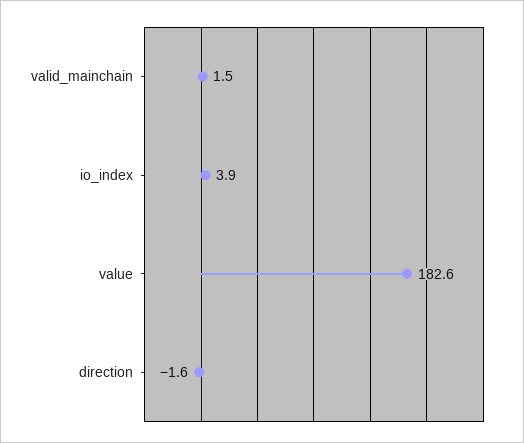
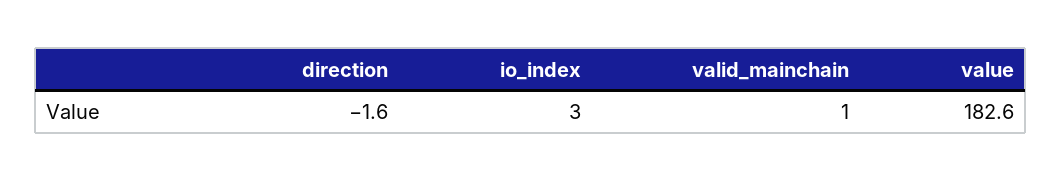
  {
-   "valid_mainchain": 1.5,
+   "valid_mainchain": 1,
-   "io_index": 3.9,
+   "io_index": 3,
    "value": 182.6,
    "direction": -1.6
  }

